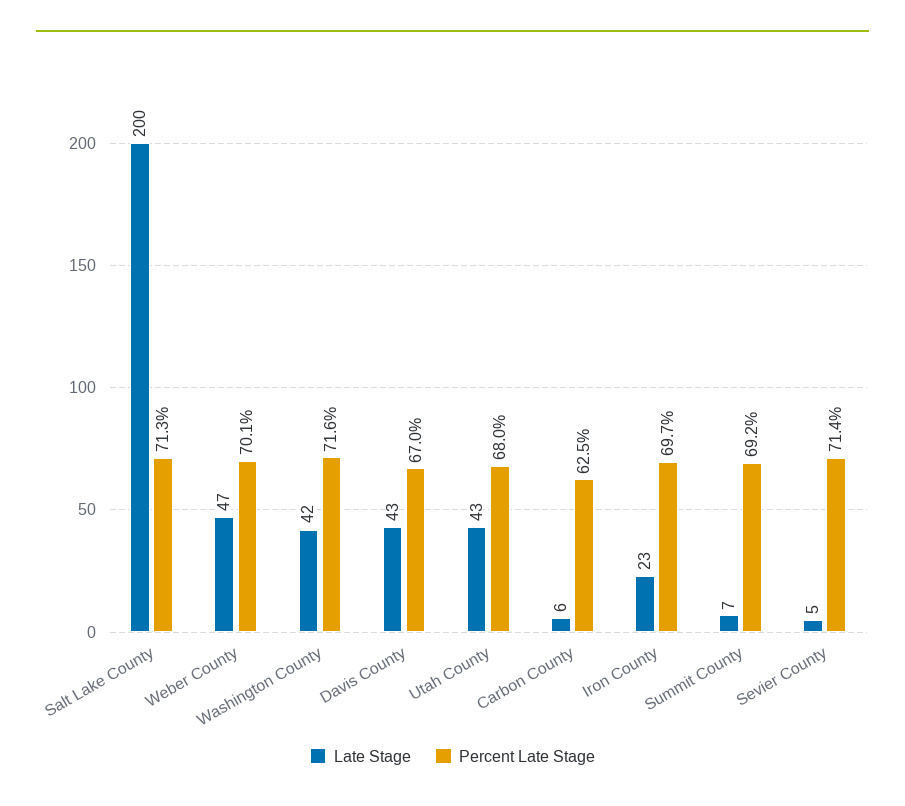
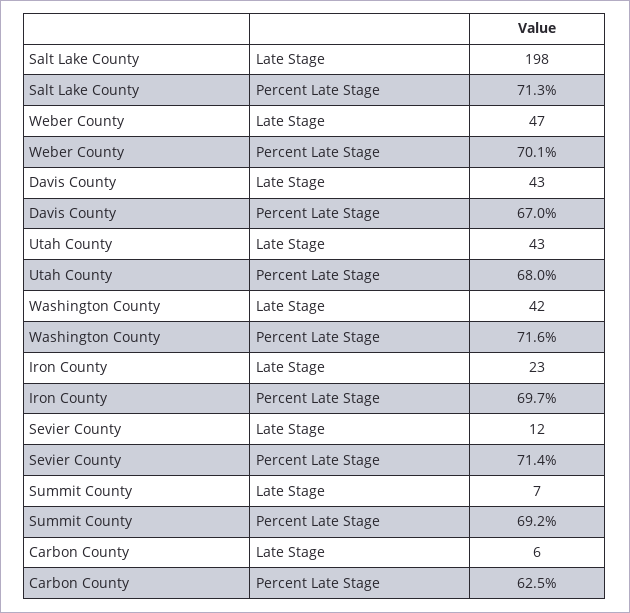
  {
    "Late Stage": {
-     "Salt Lake County": 200,
+     "Salt Lake County": 198,
      "Weber County": 47,
      "Washington County": 42,
      "Davis County": 43,
      "Utah County": 43,
      "Carbon County": 6,
      "Iron County": 23,
      "Summit County": 7,
-     "Sevier County": 5
+     "Sevier County": 12
    },
    "Percent Late Stage": {
      "Salt Lake County": 71.3,
      "Weber County": 70.1,
      "Washington County": 71.6,
      "Davis County": 67,
      "Utah County": 68,
      "Carbon County": 62.5,
      "Iron County": 69.7,
      "Summit County": 69.2,
      "Sevier County": 71.4
    }
  }

